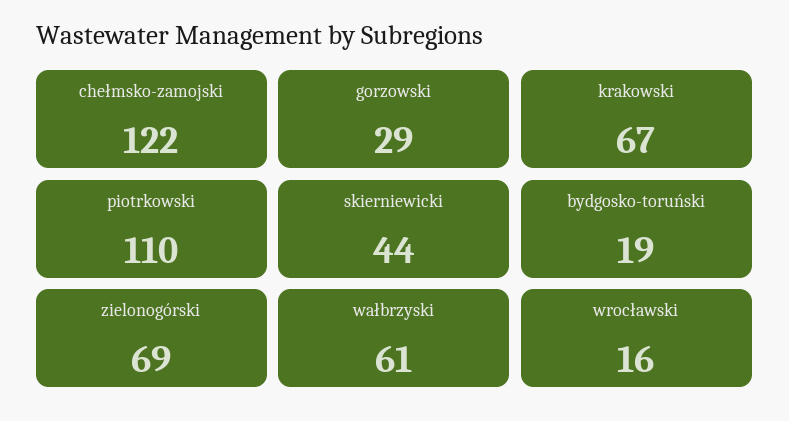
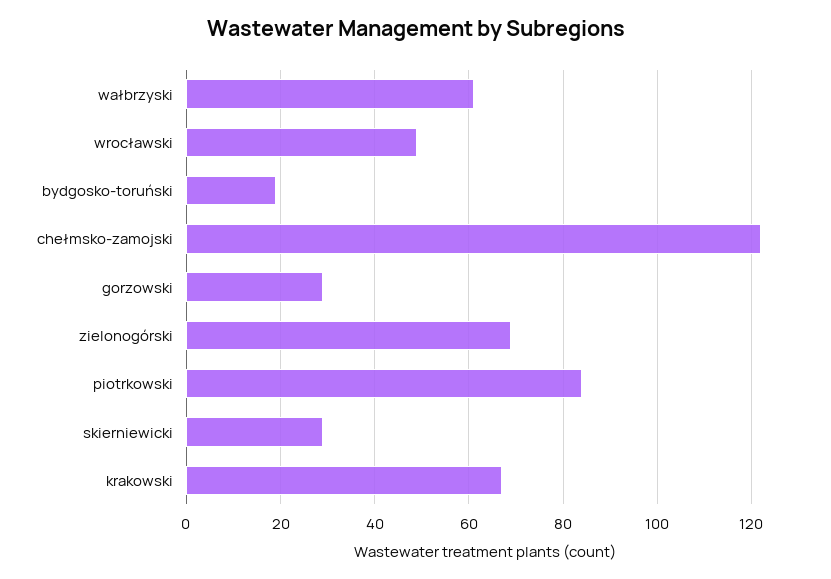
  {
    "chełmsko-zamojski": 122,
    "gorzowski": 29,
    "krakowski": 67,
-   "piotrkowski": 110,
+   "piotrkowski": 85,
-   "skierniewicki": 44,
+   "skierniewicki": 30,
    "bydgosko-toruński": 19,
    "zielonogórski": 69,
    "wałbrzyski": 61,
-   "wrocławski": 16
+   "wrocławski": 50
  }

